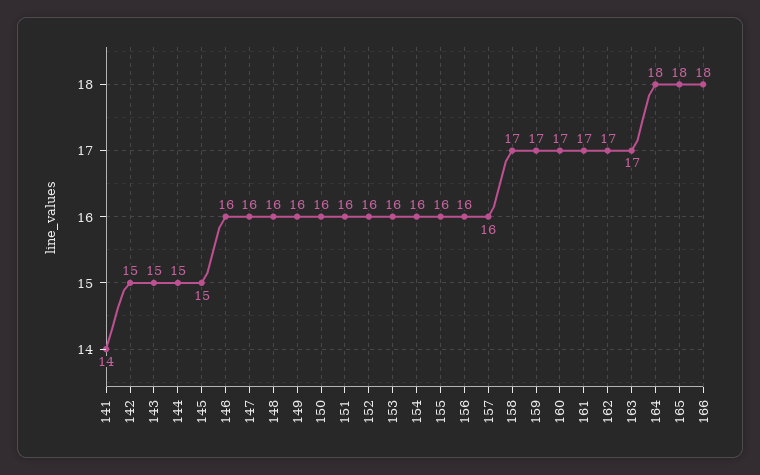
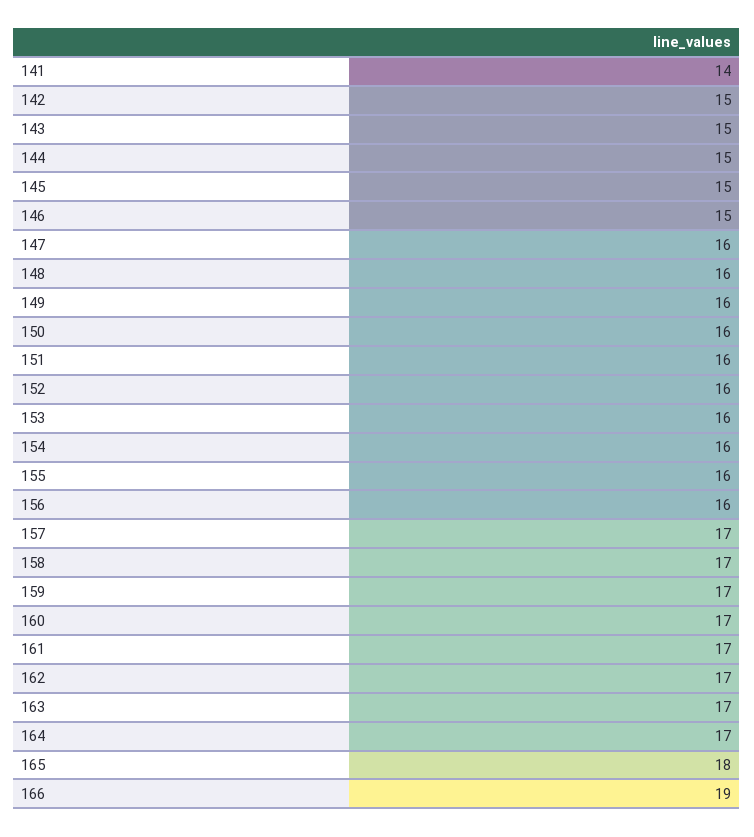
  {
    "141": 14,
    "142": 15,
    "143": 15,
    "144": 15,
    "145": 15,
-   "146": 16,
+   "146": 15,
    "147": 16,
    "148": 16,
    "149": 16,
    "150": 16,
    "151": 16,
    "152": 16,
    "153": 16,
    "154": 16,
    "155": 16,
    "156": 16,
-   "157": 16,
+   "157": 17,
    "158": 17,
    "159": 17,
    "160": 17,
    "161": 17,
    "162": 17,
    "163": 17,
-   "164": 18,
+   "164": 17,
    "165": 18,
-   "166": 18
+   "166": 19
  }

